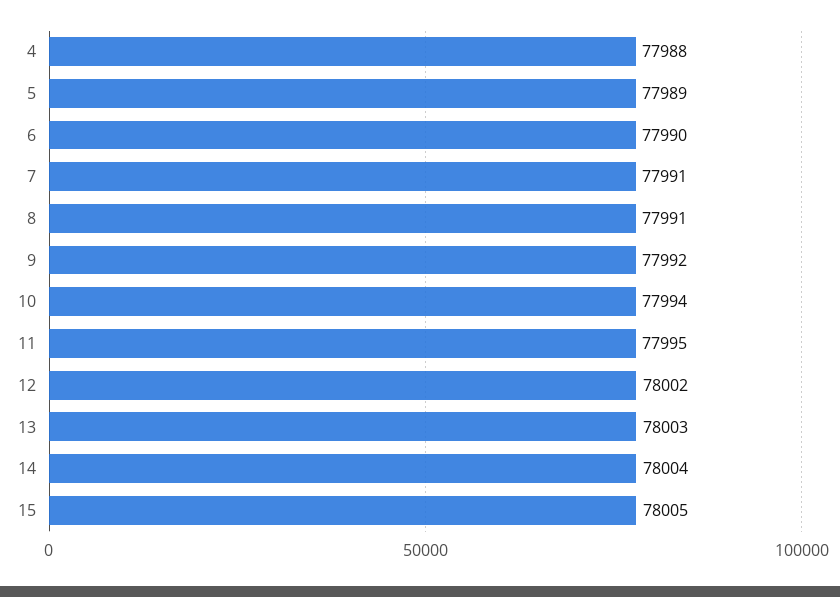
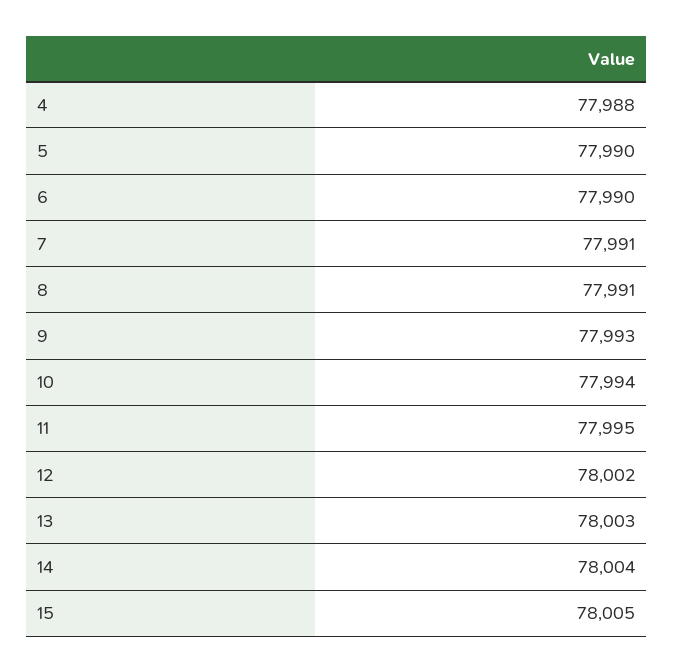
  {
    "4": 77988,
-   "5": 77989,
+   "5": 77990,
    "6": 77990,
    "7": 77991,
    "8": 77991,
-   "9": 77992,
+   "9": 77993,
    "10": 77994,
    "11": 77995,
    "12": 78002,
    "13": 78003,
    "14": 78004,
    "15": 78005
  }

